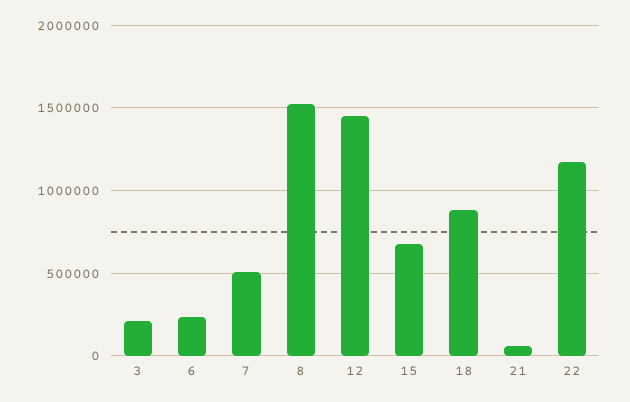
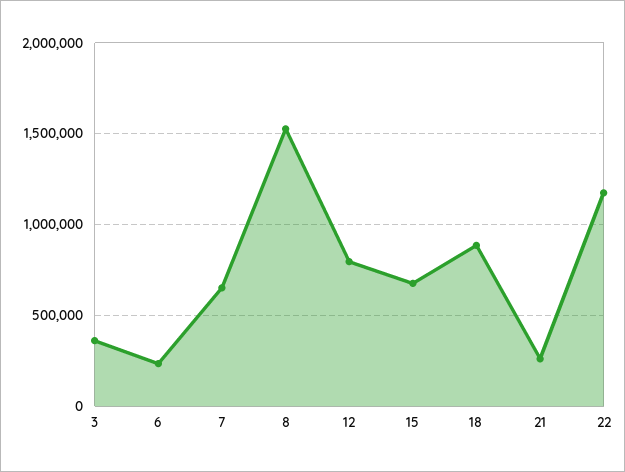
  {
-   "3": 200000,
+   "3": 350000,
    "6": 250000,
-   "7": 500000,
+   "7": 650000,
    "8": 1550000,
-   "12": 1450000,
+   "12": 800000,
    "15": 700000,
    "18": 900000,
-   "21": 50000,
+   "21": 250000,
    "22": 1150000
  }

